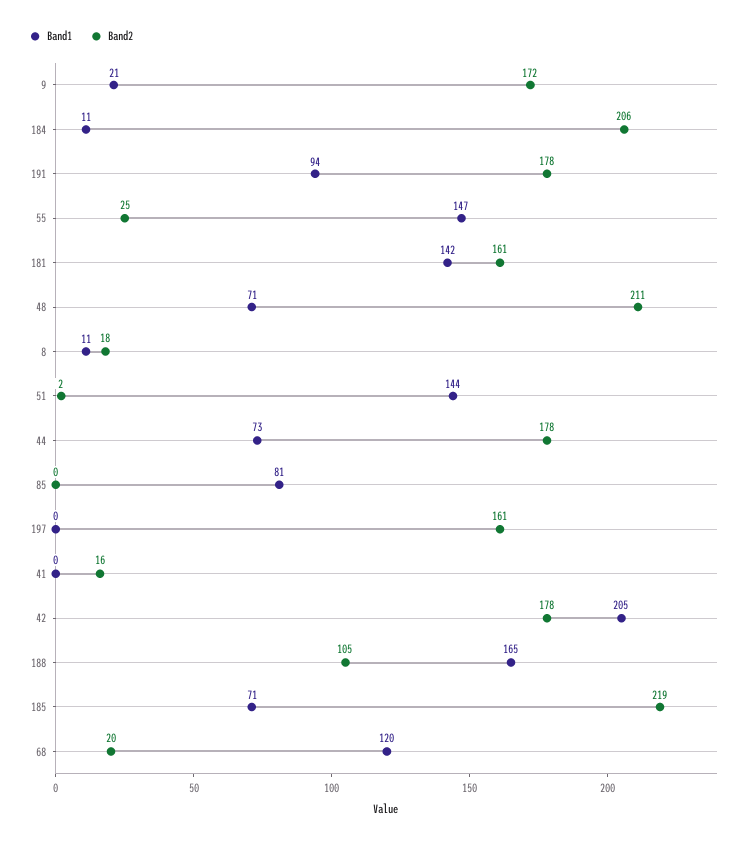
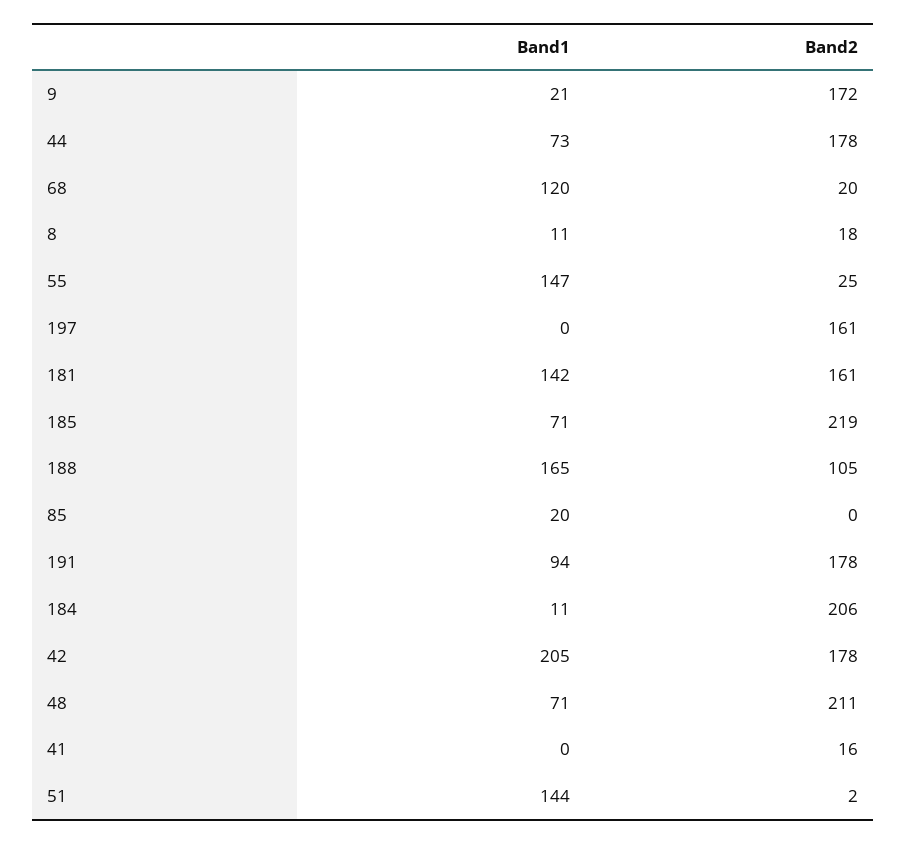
  {
    "Band1": {
      "9": 21,
      "184": 11,
      "191": 94,
      "55": 147,
      "181": 142,
      "48": 71,
      "8": 11,
      "51": 144,
      "44": 73,
-     "85": 81,
+     "85": 20,
      "197": 0,
      "41": 0,
      "42": 205,
      "188": 165,
      "185": 71,
      "68": 120
    },
    "Band2": {
      "9": 172,
      "184": 206,
      "191": 178,
      "55": 25,
      "181": 161,
      "48": 211,
      "8": 18,
      "51": 2,
      "44": 178,
      "85": 0,
      "197": 161,
      "41": 16,
      "42": 178,
      "188": 105,
      "185": 219,
      "68": 20
    }
  }

